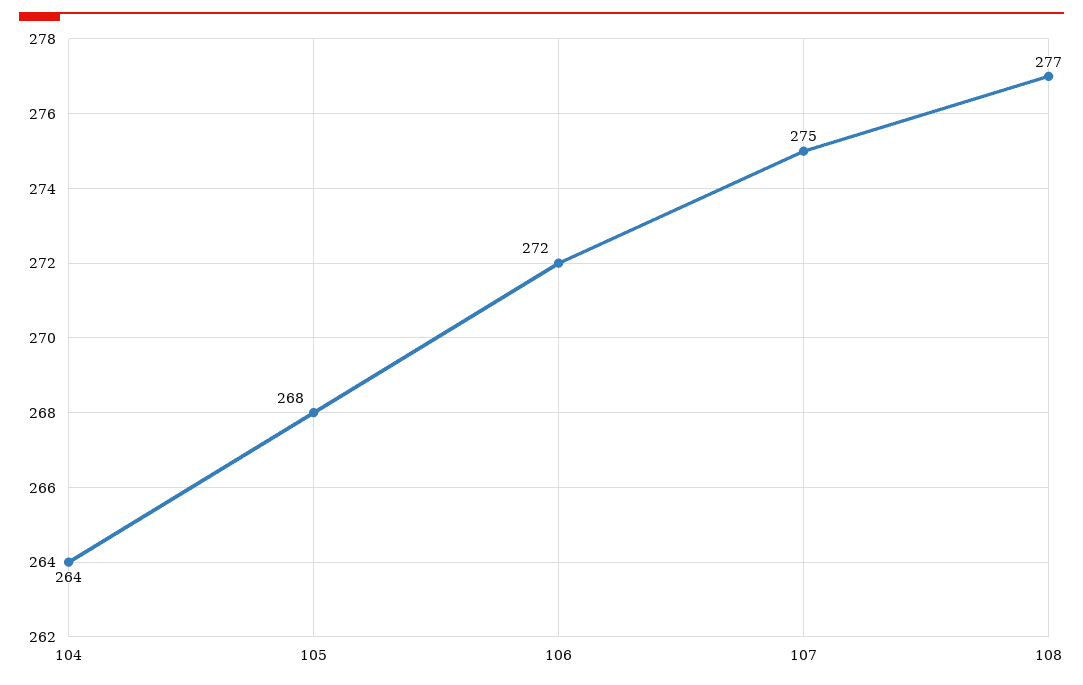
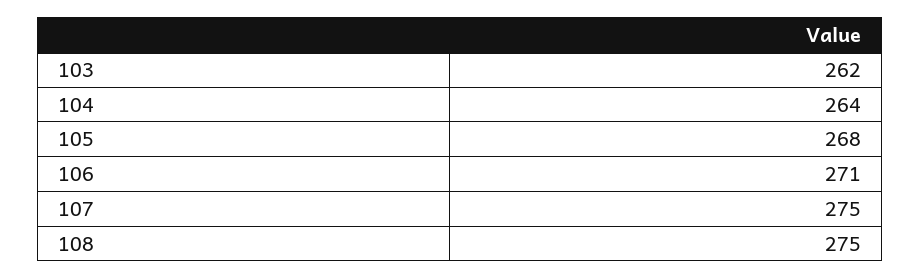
  {
    "104": 264,
    "105": 268,
-   "106": 272,
+   "106": 271,
    "107": 275,
-   "108": 277
+   "108": 275,
+   "103": 262
  }

